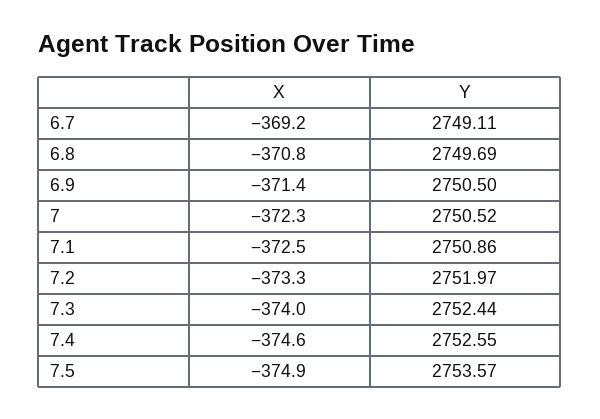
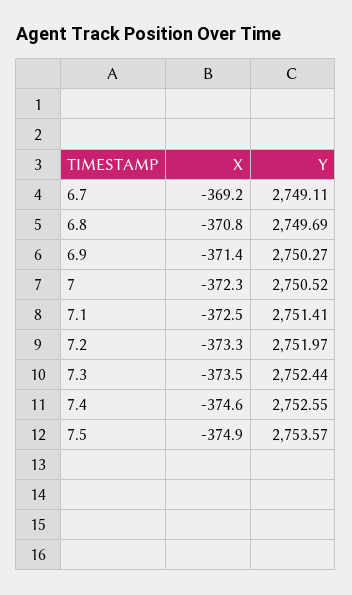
  {
    "X": {
      "6.7": -369.2,
      "6.8": -370.8,
      "6.9": -371.4,
      "7": -372.3,
      "7.1": -372.5,
      "7.2": -373.3,
-     "7.3": -374,
+     "7.3": -373.5,
      "7.4": -374.6,
      "7.5": -374.9
    },
    "Y": {
      "6.7": 2749.11,
      "6.8": 2749.69,
-     "6.9": 2750.5,
+     "6.9": 2750.27,
      "7": 2750.52,
-     "7.1": 2750.86,
+     "7.1": 2751.41,
      "7.2": 2751.97,
      "7.3": 2752.44,
      "7.4": 2752.55,
      "7.5": 2753.57
    }
  }

